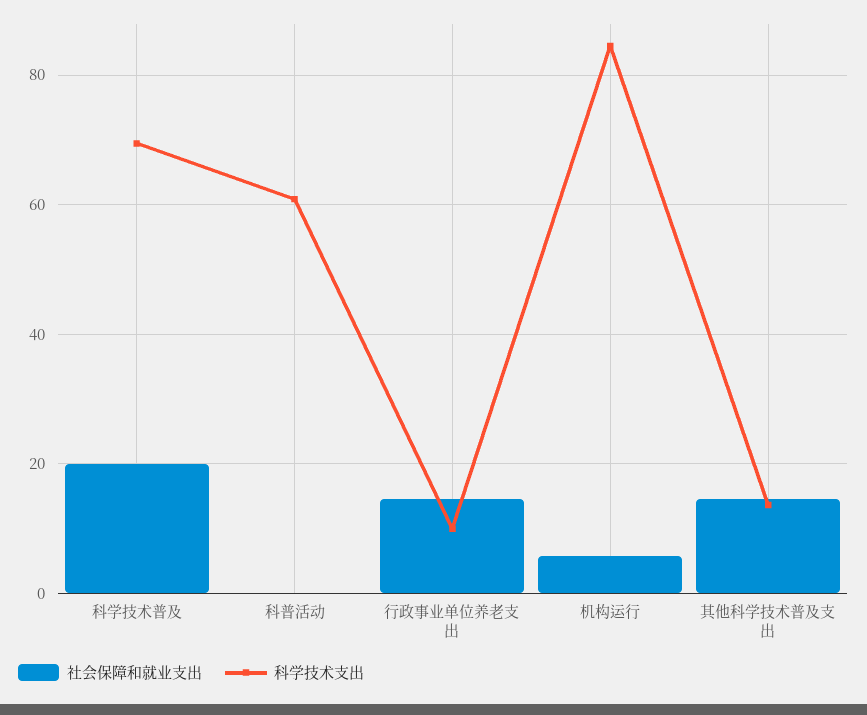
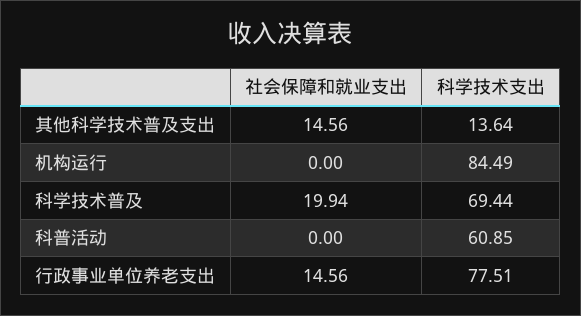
  {
    "社会保障和就业支出": {
      "科学技术普及": 19.94,
      "科普活动": 0,
      "行政事业单位养老支出": 14.56,
-     "机构运行": 6,
+     "机构运行": 0,
      "其他科学技术普及支出": 14.56
    },
    "科学技术支出": {
      "科学技术普及": 69.44,
      "科普活动": 60.85,
-     "行政事业单位养老支出": 10,
+     "行政事业单位养老支出": 77.51,
      "机构运行": 84.49,
      "其他科学技术普及支出": 13.64
    }
  }

